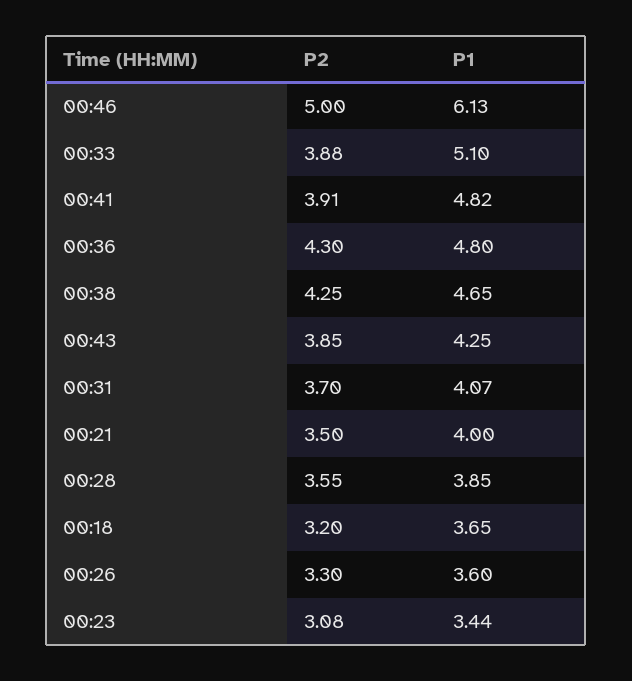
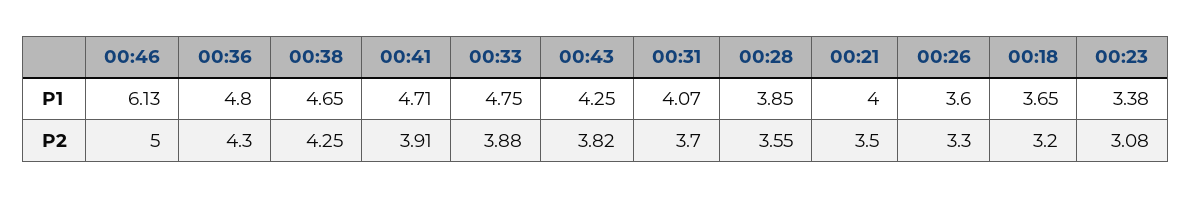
  {
    "P2": {
      "00:46": 5,
      "00:33": 3.88,
      "00:41": 3.91,
      "00:36": 4.3,
      "00:38": 4.25,
-     "00:43": 3.85,
+     "00:43": 3.82,
      "00:31": 3.7,
      "00:21": 3.5,
      "00:28": 3.55,
      "00:18": 3.2,
      "00:26": 3.3,
      "00:23": 3.08
    },
    "P1": {
      "00:46": 6.13,
-     "00:33": 5.1,
+     "00:33": 4.75,
-     "00:41": 4.82,
+     "00:41": 4.71,
      "00:36": 4.8,
      "00:38": 4.65,
      "00:43": 4.25,
      "00:31": 4.07,
      "00:21": 4,
      "00:28": 3.85,
      "00:18": 3.65,
      "00:26": 3.6,
-     "00:23": 3.44
+     "00:23": 3.38
    }
  }

